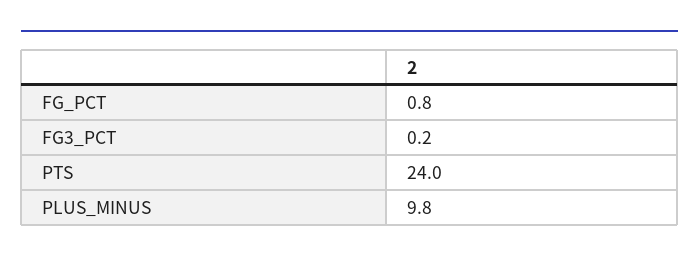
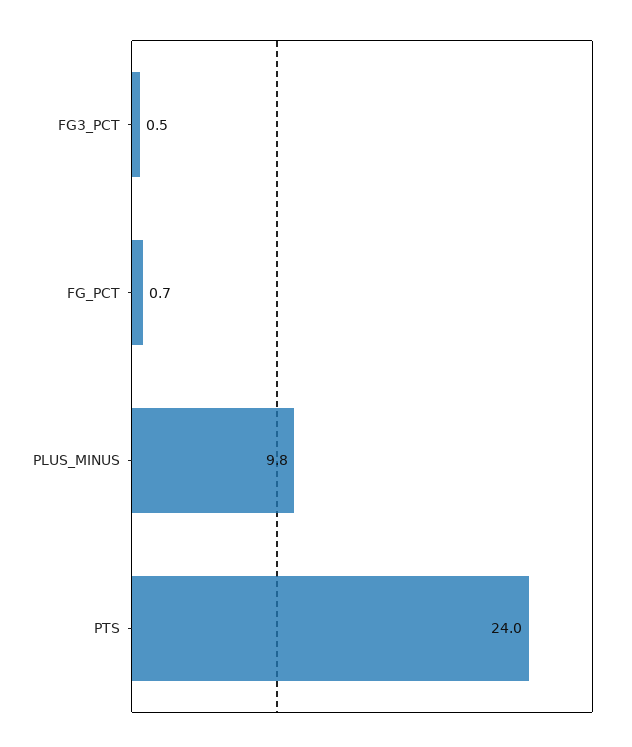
  {
-   "FG_PCT": 0.8,
+   "FG_PCT": 0.7,
-   "FG3_PCT": 0.2,
+   "FG3_PCT": 0.5,
    "PTS": 24,
    "PLUS_MINUS": 9.8
  }

